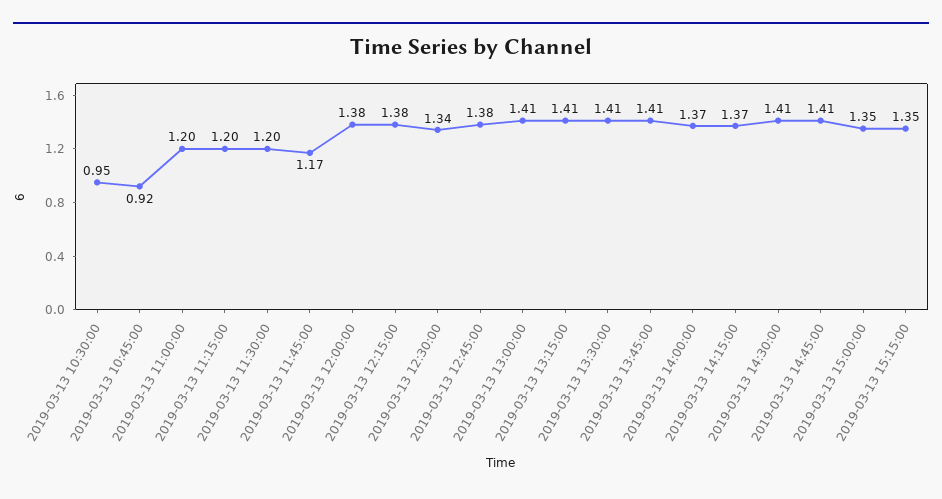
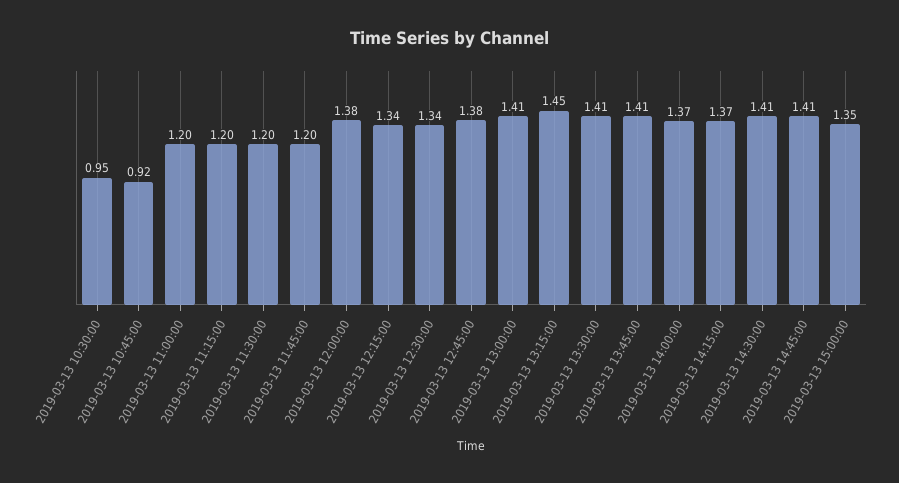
  {
    "2019-03-13 10:30:00": 0.95,
    "2019-03-13 10:45:00": 0.92,
    "2019-03-13 11:00:00": 1.2,
    "2019-03-13 11:15:00": 1.2,
    "2019-03-13 11:30:00": 1.2,
-   "2019-03-13 11:45:00": 1.17,
+   "2019-03-13 11:45:00": 1.2,
    "2019-03-13 12:00:00": 1.38,
-   "2019-03-13 12:15:00": 1.38,
+   "2019-03-13 12:15:00": 1.34,
    "2019-03-13 12:30:00": 1.34,
    "2019-03-13 12:45:00": 1.38,
    "2019-03-13 13:00:00": 1.41,
-   "2019-03-13 13:15:00": 1.41,
+   "2019-03-13 13:15:00": 1.45,
    "2019-03-13 13:30:00": 1.41,
    "2019-03-13 13:45:00": 1.41,
    "2019-03-13 14:00:00": 1.37,
    "2019-03-13 14:15:00": 1.37,
    "2019-03-13 14:30:00": 1.41,
    "2019-03-13 14:45:00": 1.41,
-   "2019-03-13 15:00:00": 1.35,
+   "2019-03-13 15:00:00": 1.35
-   "2019-03-13 15:15:00": 1.35
  }

